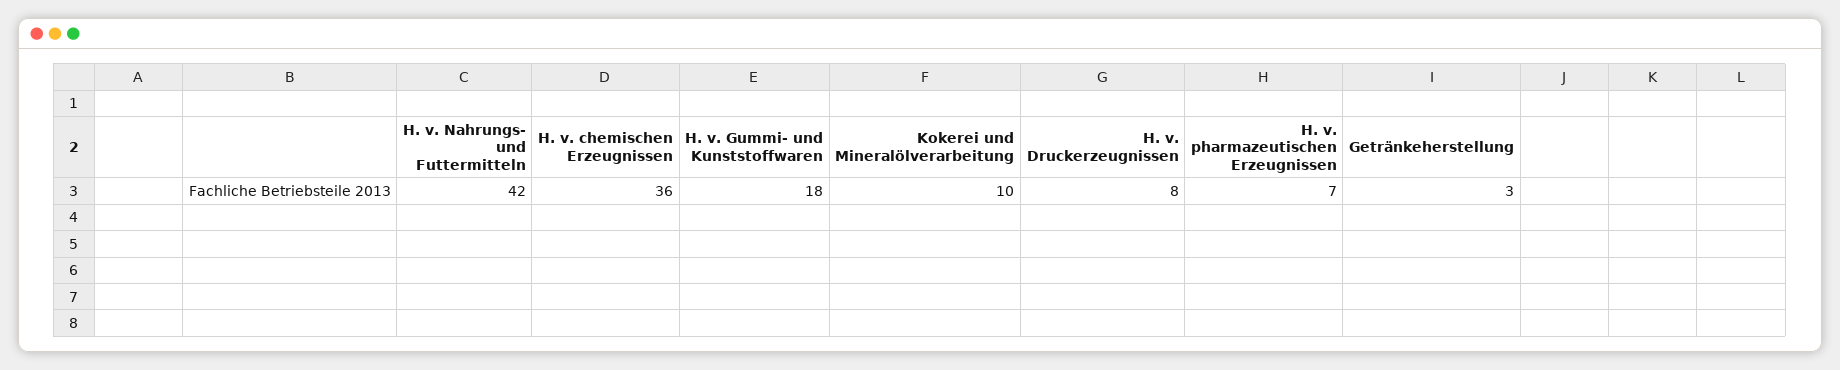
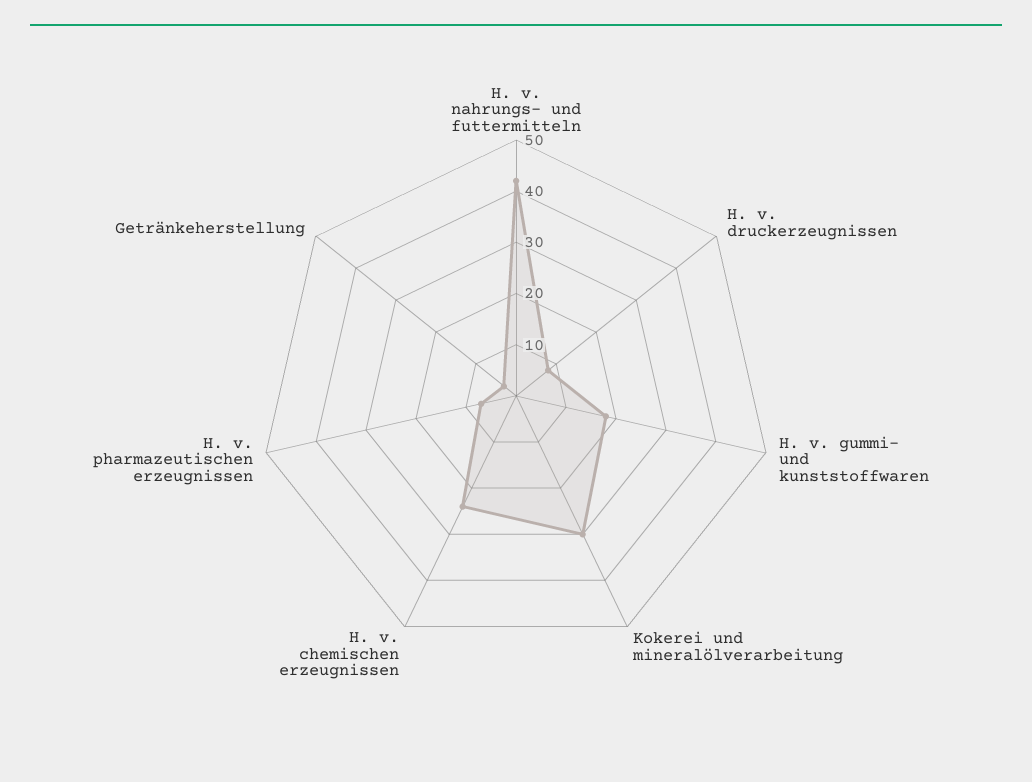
  {
    "H. v. Nahrungs- und Futtermitteln": 42,
-   "H. v. chemischen Erzeugnissen": 36,
+   "H. v. chemischen Erzeugnissen": 25,
    "H. v. Gummi- und Kunststoffwaren": 18,
-   "Kokerei und Mineralölverarbeitung": 10,
+   "Kokerei und Mineralölverarbeitung": 30,
    "H. v. Druckerzeugnissen": 8,
    "H. v. pharmazeutischen Erzeugnissen": 7,
    "Getränkeherstellung": 3
  }

